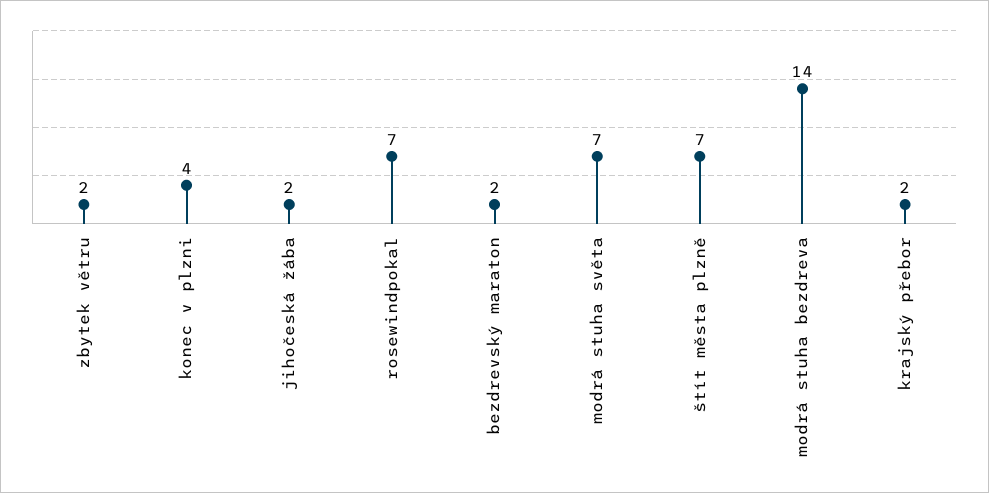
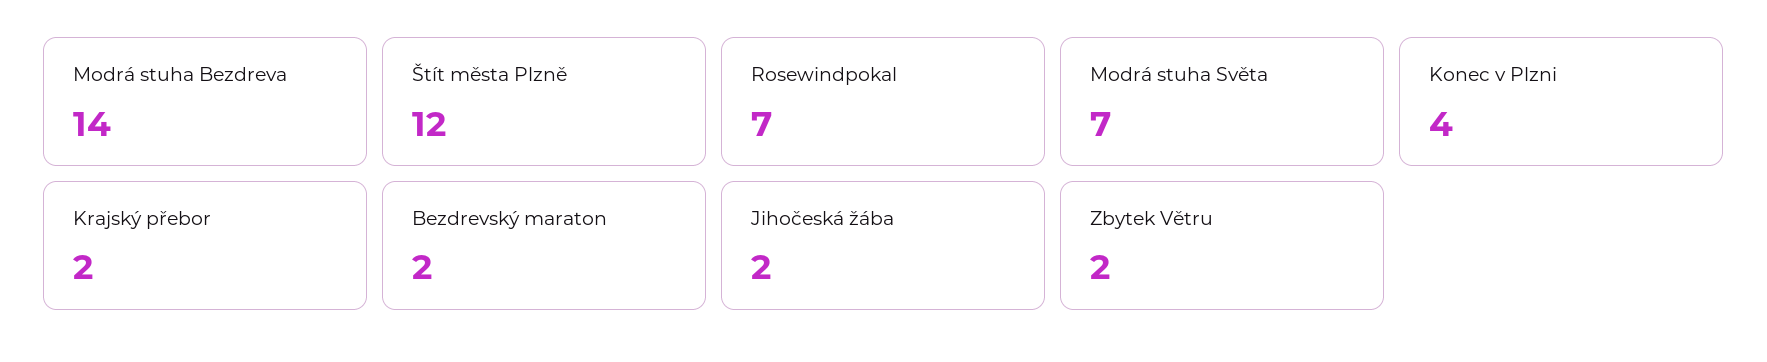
  {
    "zbytek větru": 2,
    "konec v plzni": 4,
    "jihočeská žába": 2,
    "rosewindpokal": 7,
    "bezdrevský maraton": 2,
    "modrá stuha světa": 7,
-   "štít města plzně": 7,
+   "štít města plzně": 12,
    "modrá stuha bezdreva": 14,
    "krajský přebor": 2
  }

